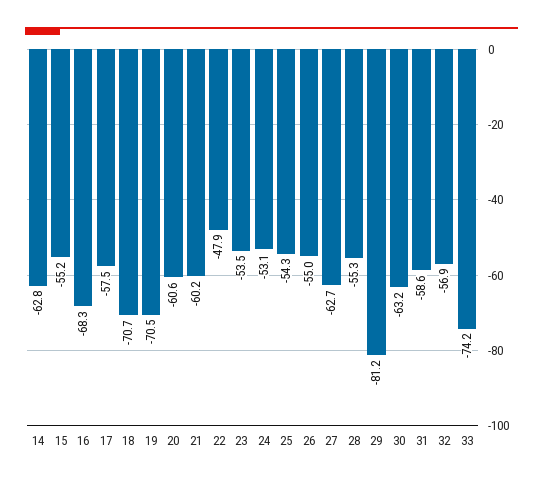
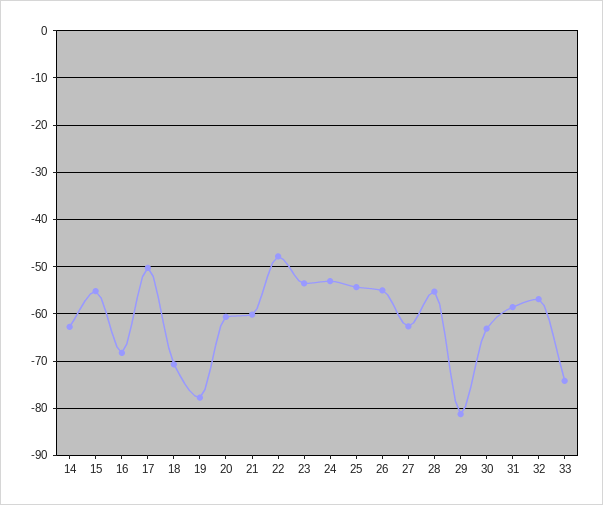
  {
    "14": -62.8,
    "15": -55.2,
    "16": -68.3,
-   "17": -57.5,
+   "17": -50,
    "18": -70.7,
-   "19": -70.5,
+   "19": -78,
    "20": -60.6,
    "21": -60.2,
    "22": -47.9,
    "23": -53.5,
    "24": -53.1,
    "25": -54.3,
    "26": -55,
    "27": -62.7,
    "28": -55.3,
    "29": -81.2,
    "30": -63.2,
    "31": -58.6,
    "32": -56.9,
    "33": -74.2
  }

